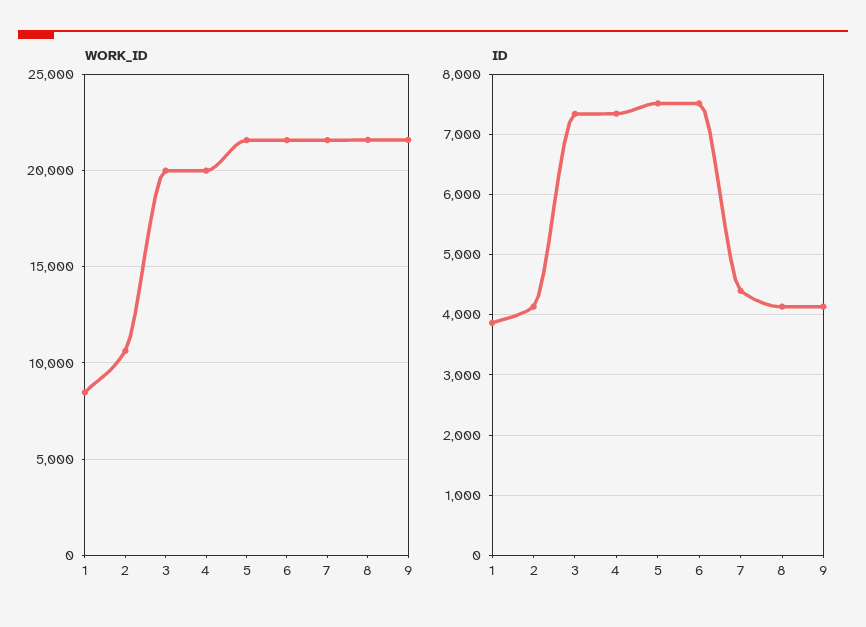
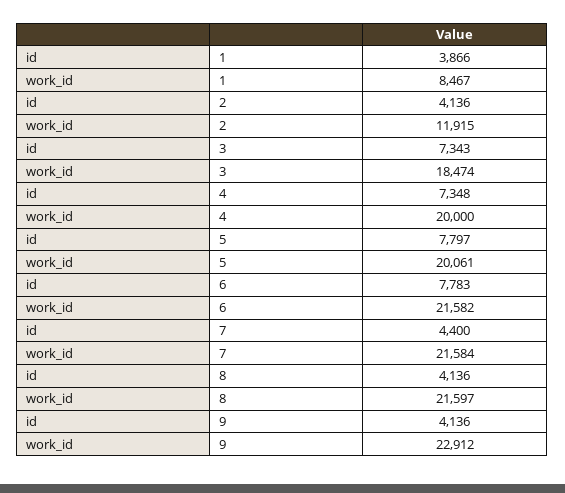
  {
    "WORK_ID": {
      "1": 8467,
-     "2": 10500,
+     "2": 11915,
-     "3": 20000,
+     "3": 18474,
      "4": 20000,
-     "5": 21500,
+     "5": 20061,
      "6": 21582,
      "7": 21584,
      "8": 21597,
-     "9": 21500
+     "9": 22912
    },
    "ID": {
      "1": 3866,
      "2": 4136,
      "3": 7343,
      "4": 7348,
-     "5": 7500,
+     "5": 7797,
-     "6": 7500,
+     "6": 7783,
      "7": 4400,
      "8": 4136,
      "9": 4136
    }
  }

